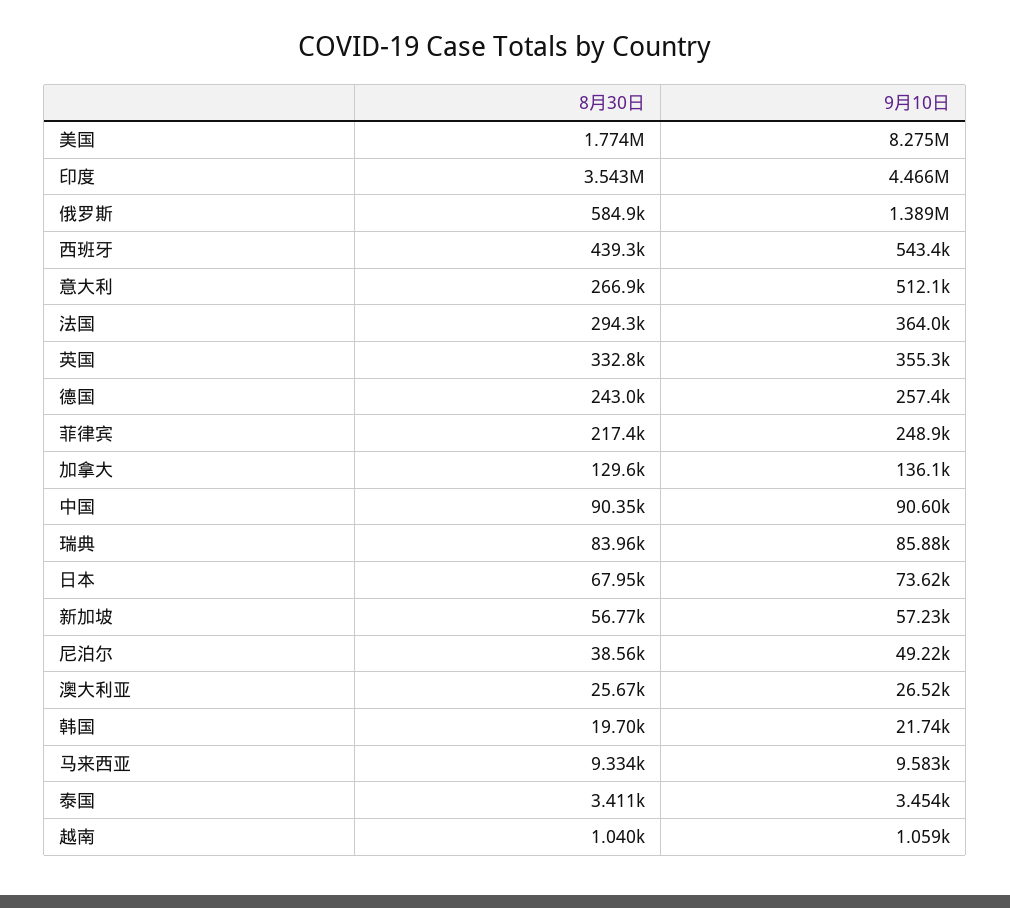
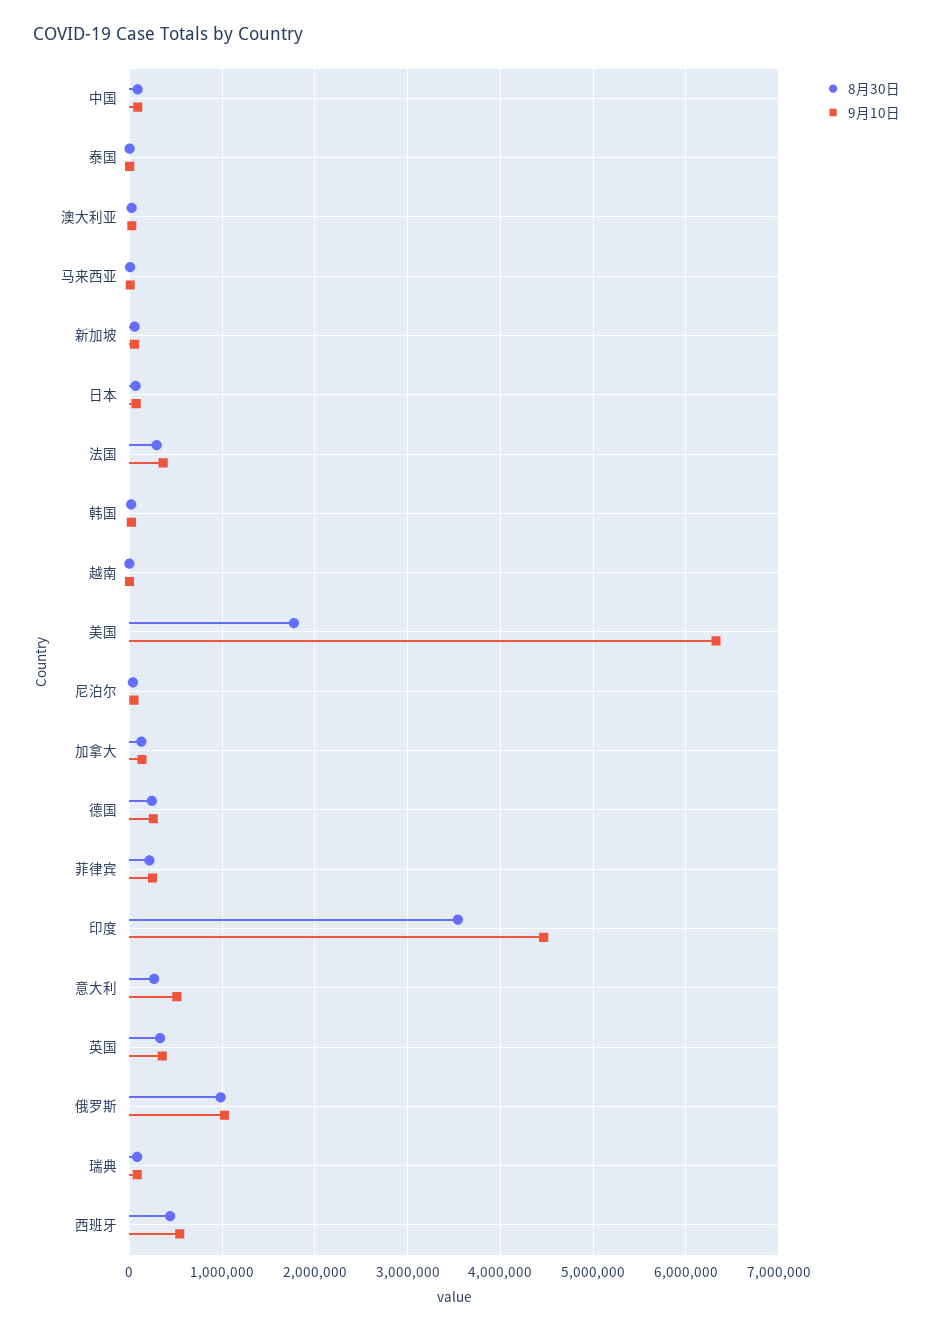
  {
    "8月30日": {
      "美国": 1774000,
      "印度": 3543000,
-     "俄罗斯": 584900,
+     "俄罗斯": 1000000,
      "西班牙": 439300,
      "意大利": 266900,
      "法国": 294300,
      "英国": 332800,
      "德国": 243000,
      "菲律宾": 217400,
      "加拿大": 129600,
      "中国": 90350,
      "瑞典": 83960,
      "日本": 67950,
      "新加坡": 56770,
      "尼泊尔": 38560,
      "澳大利亚": 25670,
      "韩国": 19700,
      "马来西亚": 9334,
      "泰国": 3411,
      "越南": 1040
    },
    "9月10日": {
-     "美国": 8275000,
+     "美国": 6300000,
      "印度": 4466000,
-     "俄罗斯": 1389000,
+     "俄罗斯": 1000000,
      "西班牙": 543400,
      "意大利": 512100,
      "法国": 364000,
      "英国": 355300,
      "德国": 257400,
      "菲律宾": 248900,
      "加拿大": 136100,
      "中国": 90600,
      "瑞典": 85880,
      "日本": 73620,
      "新加坡": 57230,
      "尼泊尔": 49220,
      "澳大利亚": 26520,
      "韩国": 21740,
      "马来西亚": 9583,
      "泰国": 3454,
      "越南": 1059
    }
  }

